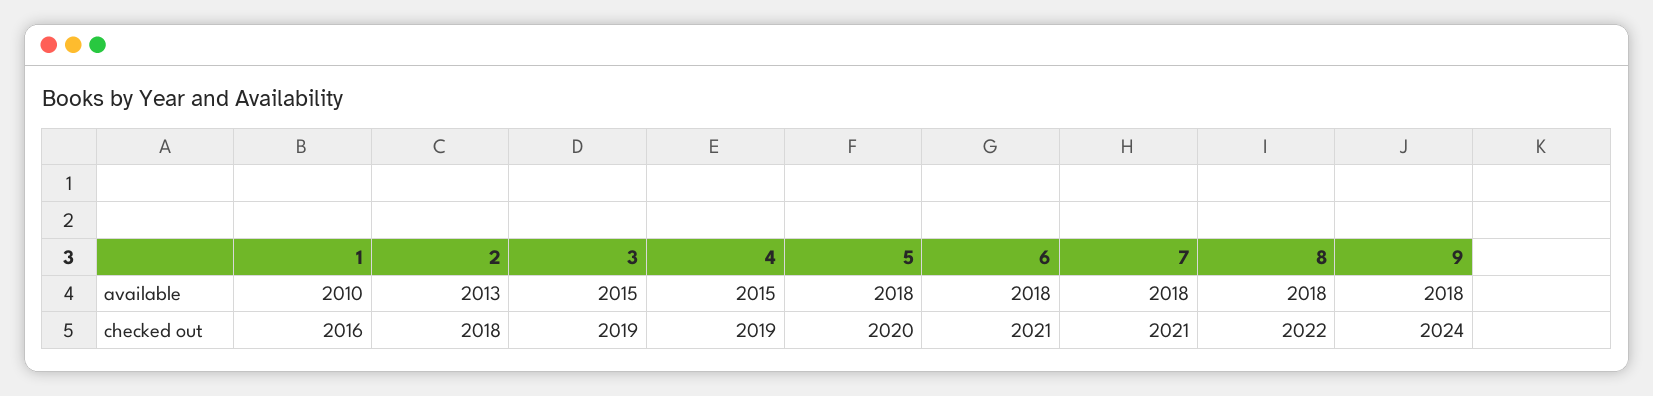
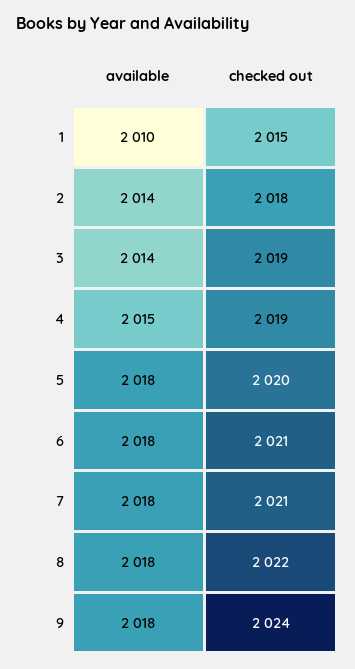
  {
    "1": {
      "available": 2010,
-     "checked out": 2016
+     "checked out": 2015
    },
    "2": {
-     "available": 2013,
+     "available": 2014,
      "checked out": 2018
    },
    "3": {
-     "available": 2015,
+     "available": 2014,
      "checked out": 2019
    },
    "4": {
      "available": 2015,
      "checked out": 2019
    },
    "5": {
      "available": 2018,
      "checked out": 2020
    },
    "6": {
      "available": 2018,
      "checked out": 2021
    },
    "7": {
      "available": 2018,
      "checked out": 2021
    },
    "8": {
      "available": 2018,
      "checked out": 2022
    },
    "9": {
      "available": 2018,
      "checked out": 2024
    }
  }

